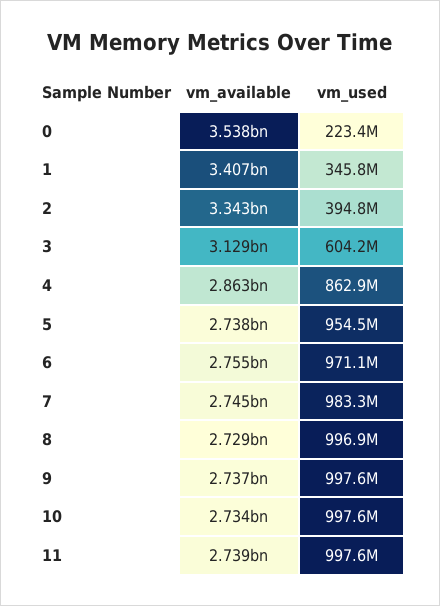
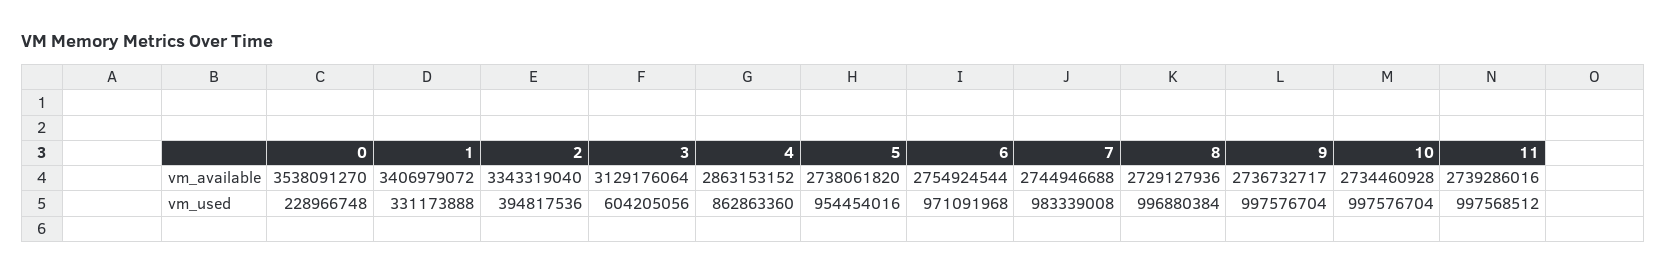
  {
    "vm_available": {
      "0": 3538091270,
      "1": 3406979072,
      "2": 3343319040,
      "3": 3129176064,
      "4": 2863153152,
      "5": 2738061820,
      "6": 2754924544,
      "7": 2744946688,
      "8": 2729127936,
      "9": 2736732717,
      "10": 2734460928,
      "11": 2739286016
    },
    "vm_used": {
-     "0": 223400000,
+     "0": 228966748,
-     "1": 345800000,
+     "1": 331173888,
      "2": 394817536,
      "3": 604205056,
      "4": 862863360,
      "5": 954454016,
      "6": 971091968,
      "7": 983339008,
      "8": 996880384,
      "9": 997576704,
      "10": 997576704,
      "11": 997568512
    }
  }

